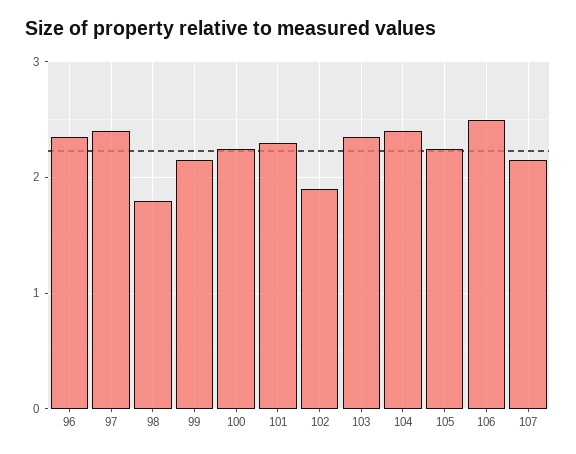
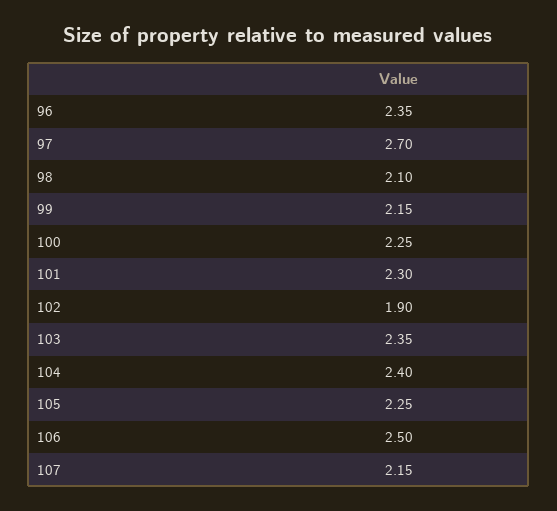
  {
    "96": 2.35,
-   "97": 2.4,
+   "97": 2.7,
-   "98": 1.8,
+   "98": 2.1,
    "99": 2.15,
    "100": 2.25,
    "101": 2.3,
    "102": 1.9,
    "103": 2.35,
    "104": 2.4,
    "105": 2.25,
    "106": 2.5,
    "107": 2.15
  }

